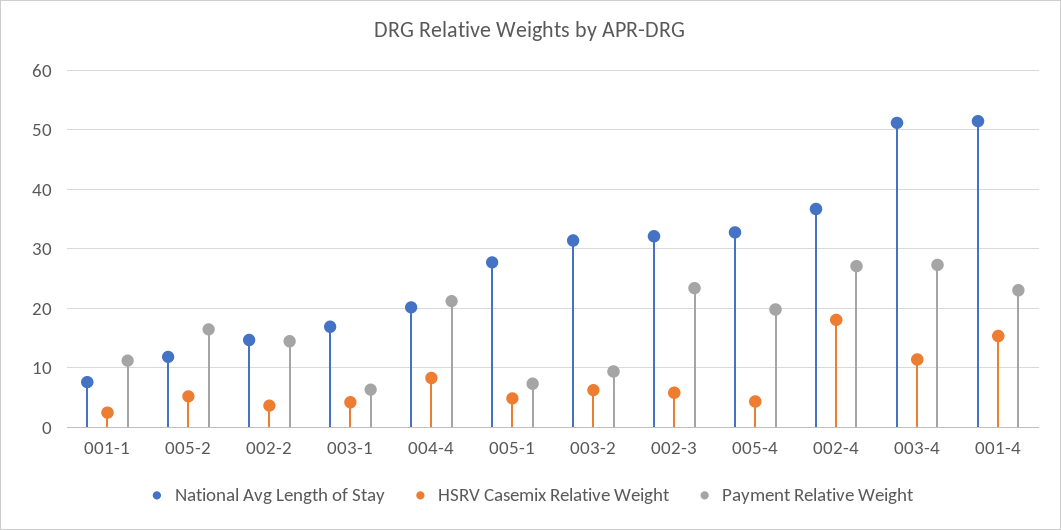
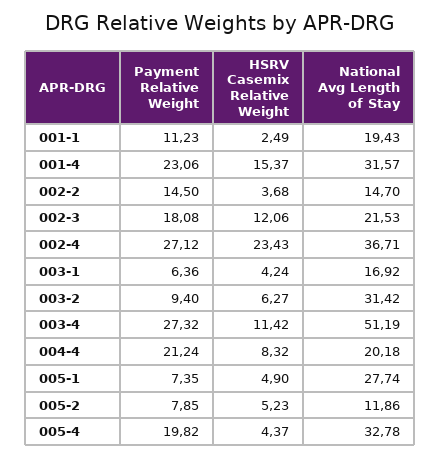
  {
    "National Avg Length of Stay": {
-     "001-1": 8,
+     "001-1": 19.43,
      "005-2": 11.86,
      "002-2": 14.7,
      "003-1": 16.92,
      "004-4": 20.18,
      "005-1": 27.74,
      "003-2": 31.42,
-     "002-3": 32,
+     "002-3": 21.53,
      "005-4": 32.78,
      "002-4": 36.71,
      "003-4": 51.19,
-     "001-4": 52
+     "001-4": 31.57
    },
    "HSRV Casemix Relative Weight": {
      "001-1": 2.49,
      "005-2": 5.23,
      "002-2": 3.68,
      "003-1": 4.24,
      "004-4": 8.32,
      "005-1": 4.9,
      "003-2": 6.27,
-     "002-3": 6,
+     "002-3": 12.06,
      "005-4": 4.37,
-     "002-4": 18,
+     "002-4": 23.43,
      "003-4": 11.42,
      "001-4": 15.37
    },
    "Payment Relative Weight": {
      "001-1": 11.23,
-     "005-2": 16,
+     "005-2": 7.85,
      "002-2": 14.5,
      "003-1": 6.36,
      "004-4": 21.24,
      "005-1": 7.35,
      "003-2": 9.4,
-     "002-3": 24,
+     "002-3": 18.08,
      "005-4": 19.82,
      "002-4": 27.12,
      "003-4": 27.32,
      "001-4": 23.06
    }
  }

